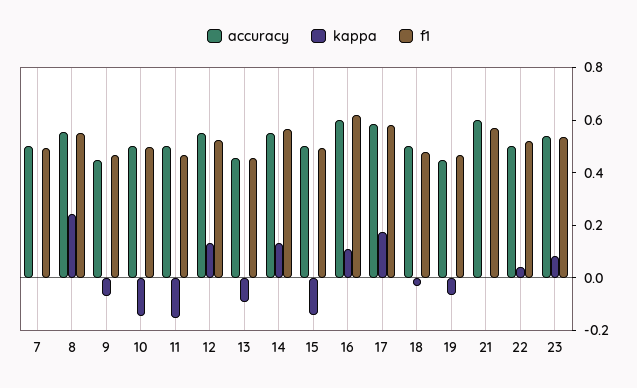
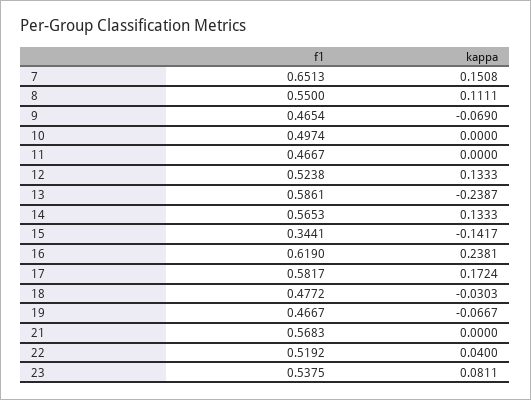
  {
-   "accuracy": {
-     "7": 0.5,
-     "8": 0.55,
-     "9": 0.45,
-     "10": 0.5,
-     "11": 0.5,
-     "12": 0.55,
-     "13": 0.45,
-     "14": 0.55,
-     "15": 0.5,
-     "16": 0.6,
-     "17": 0.6,
-     "18": 0.5,
-     "19": 0.45,
-     "21": 0.6,
-     "22": 0.5,
-     "23": 0.55
-   },
    "kappa": {
-     "7": 0,
+     "7": 0.1508,
-     "8": 0.25,
+     "8": 0.1111,
      "9": -0.069,
-     "10": -0.15,
+     "10": 0,
-     "11": -0.15,
+     "11": 0,
      "12": 0.1333,
-     "13": -0.1,
+     "13": -0.2387,
      "14": 0.1333,
      "15": -0.1417,
-     "16": 0.1,
+     "16": 0.2381,
      "17": 0.1724,
      "18": -0.0303,
      "19": -0.0667,
      "21": 0,
      "22": 0.04,
      "23": 0.0811
    },
    "f1": {
-     "7": 0.5,
+     "7": 0.6513,
      "8": 0.55,
      "9": 0.4654,
      "10": 0.4974,
      "11": 0.4667,
      "12": 0.5238,
-     "13": 0.45,
+     "13": 0.5861,
      "14": 0.5653,
-     "15": 0.5,
+     "15": 0.3441,
      "16": 0.619,
      "17": 0.5817,
      "18": 0.4772,
      "19": 0.4667,
      "21": 0.5683,
      "22": 0.5192,
      "23": 0.5375
    }
  }

